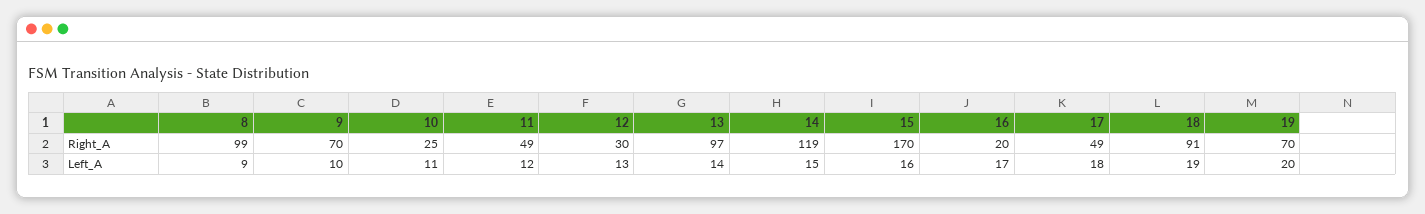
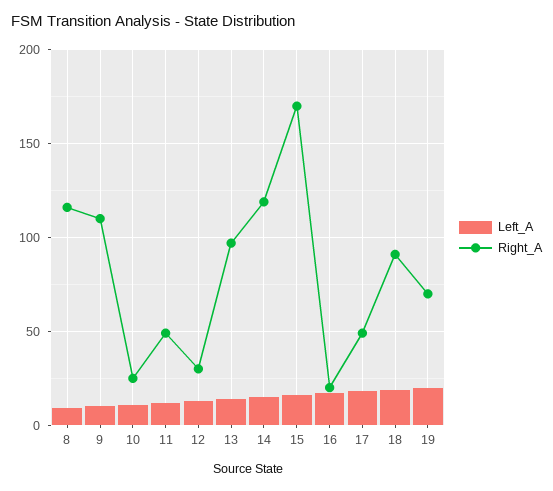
  {
    "Right_A": {
-     "8": 99,
+     "8": 115,
-     "9": 70,
+     "9": 110,
      "10": 25,
      "11": 49,
      "12": 30,
      "13": 97,
      "14": 119,
      "15": 170,
      "16": 20,
      "17": 49,
      "18": 91,
      "19": 70
    },
    "Left_A": {
      "8": 9,
      "9": 10,
      "10": 11,
      "11": 12,
      "12": 13,
      "13": 14,
      "14": 15,
      "15": 16,
      "16": 17,
      "17": 18,
      "18": 19,
      "19": 20
    }
  }

